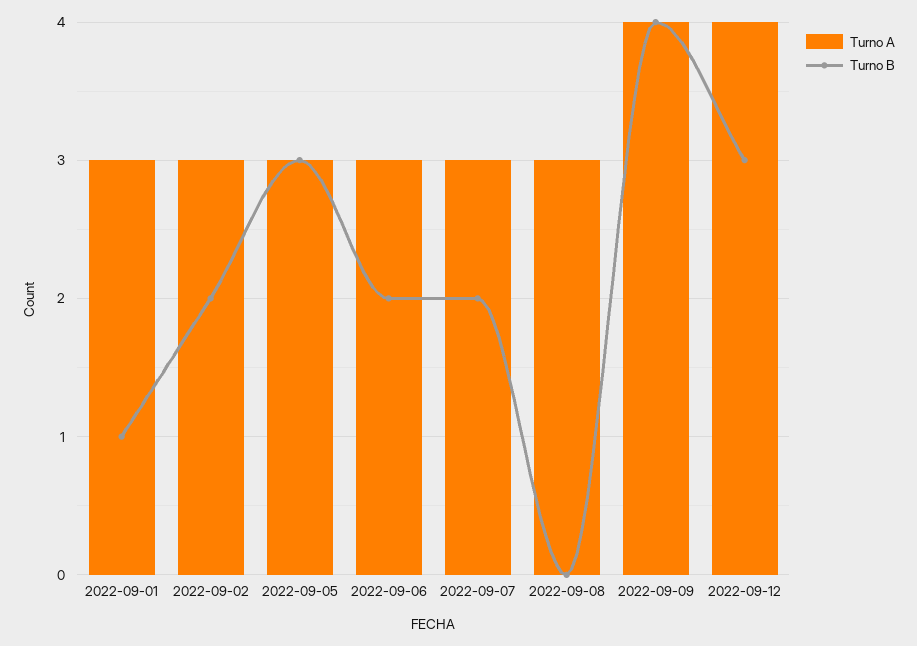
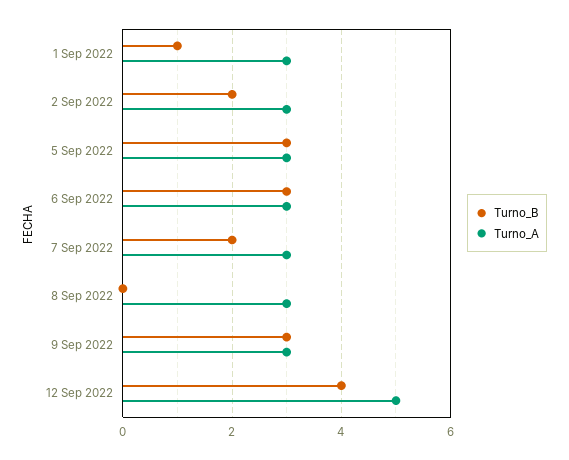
  {
    "Turno A": {
      "2022-09-01": 3,
      "2022-09-02": 3,
      "2022-09-05": 3,
      "2022-09-06": 3,
      "2022-09-07": 3,
      "2022-09-08": 3,
-     "2022-09-09": 4,
+     "2022-09-09": 3,
-     "2022-09-12": 4
+     "2022-09-12": 5
    },
    "Turno B": {
      "2022-09-01": 1,
      "2022-09-02": 2,
      "2022-09-05": 3,
-     "2022-09-06": 2,
+     "2022-09-06": 3,
      "2022-09-07": 2,
      "2022-09-08": 0,
-     "2022-09-09": 4,
+     "2022-09-09": 3,
-     "2022-09-12": 3
+     "2022-09-12": 4
    }
  }

